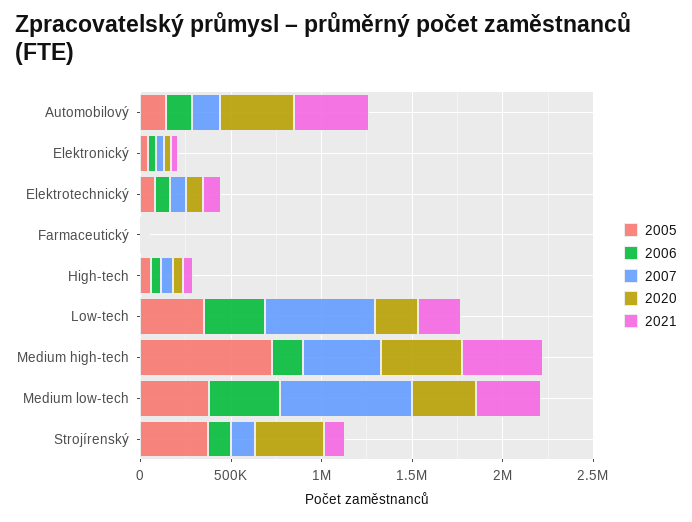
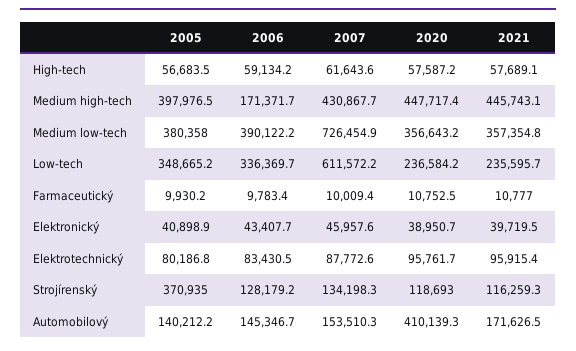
  {
    "2005": {
      "Automobilový": 140212.2,
      "Elektronický": 40898.9,
      "Elektrotechnický": 80186.8,
      "Farmaceutický": 9930.2,
      "High-tech": 56683.5,
      "Low-tech": 348665.2,
-     "Medium high-tech": 700000,
+     "Medium high-tech": 397976.5,
      "Medium low-tech": 380358,
      "Strojírenský": 370935
    },
    "2006": {
      "Automobilový": 145346.7,
      "Elektronický": 43407.7,
      "Elektrotechnický": 83430.5,
      "Farmaceutický": 9783.4,
      "High-tech": 59134.2,
      "Low-tech": 336369.7,
      "Medium high-tech": 171371.7,
      "Medium low-tech": 390122.2,
      "Strojírenský": 128179.2
    },
    "2007": {
      "Automobilový": 153510.3,
      "Elektronický": 45957.6,
      "Elektrotechnický": 87772.6,
      "Farmaceutický": 10009.4,
      "High-tech": 61643.6,
      "Low-tech": 611572.2,
      "Medium high-tech": 430867.7,
      "Medium low-tech": 726454.9,
      "Strojírenský": 134198.3
    },
    "2020": {
      "Automobilový": 410139.3,
      "Elektronický": 38950.7,
      "Elektrotechnický": 95761.7,
      "Farmaceutický": 10752.5,
      "High-tech": 57587.2,
      "Low-tech": 236584.2,
      "Medium high-tech": 447717.4,
      "Medium low-tech": 356643.2,
-     "Strojírenský": 400000
+     "Strojírenský": 118693
    },
    "2021": {
-     "Automobilový": 400000,
+     "Automobilový": 171626.5,
      "Elektronický": 39719.5,
      "Elektrotechnický": 95915.4,
      "Farmaceutický": 10777,
      "High-tech": 57689.1,
      "Low-tech": 235595.7,
      "Medium high-tech": 445743.1,
      "Medium low-tech": 357354.8,
      "Strojírenský": 116259.3
    }
  }

